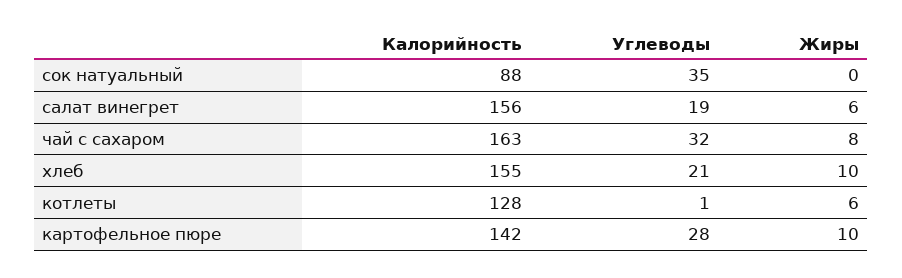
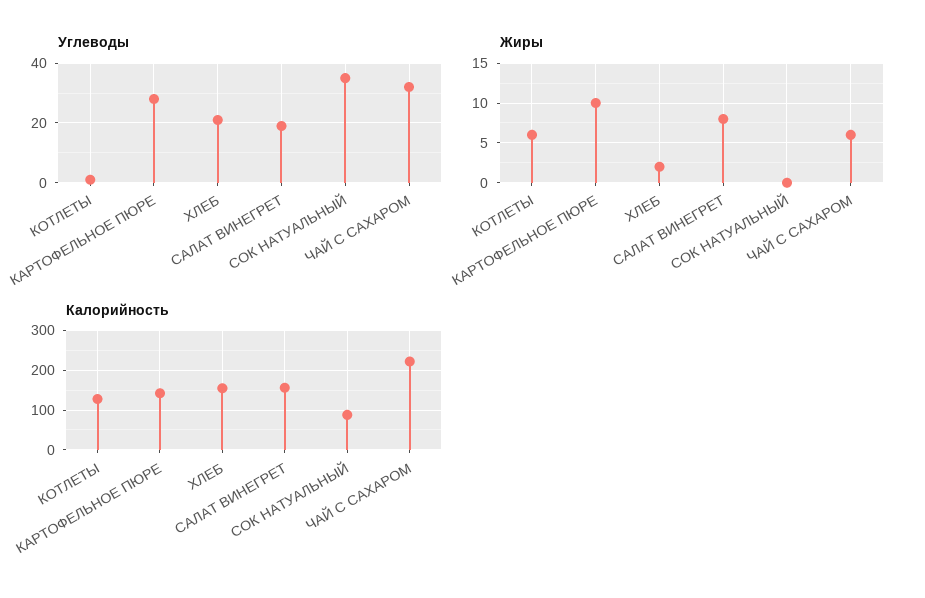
  {
    "Калорийность": {
      "сок натуальный": 88,
      "салат винегрет": 156,
-     "чай с сахаром": 163,
+     "чай с сахаром": 220,
      "хлеб": 155,
      "котлеты": 128,
      "картофельное пюре": 142
    },
    "Углеводы": {
      "сок натуальный": 35,
      "салат винегрет": 19,
      "чай с сахаром": 32,
      "хлеб": 21,
      "котлеты": 1,
      "картофельное пюре": 28
    },
    "Жиры": {
      "сок натуальный": 0,
-     "салат винегрет": 6,
+     "салат винегрет": 8,
-     "чай с сахаром": 8,
+     "чай с сахаром": 6,
-     "хлеб": 10,
+     "хлеб": 2,
      "котлеты": 6,
      "картофельное пюре": 10
    }
  }

